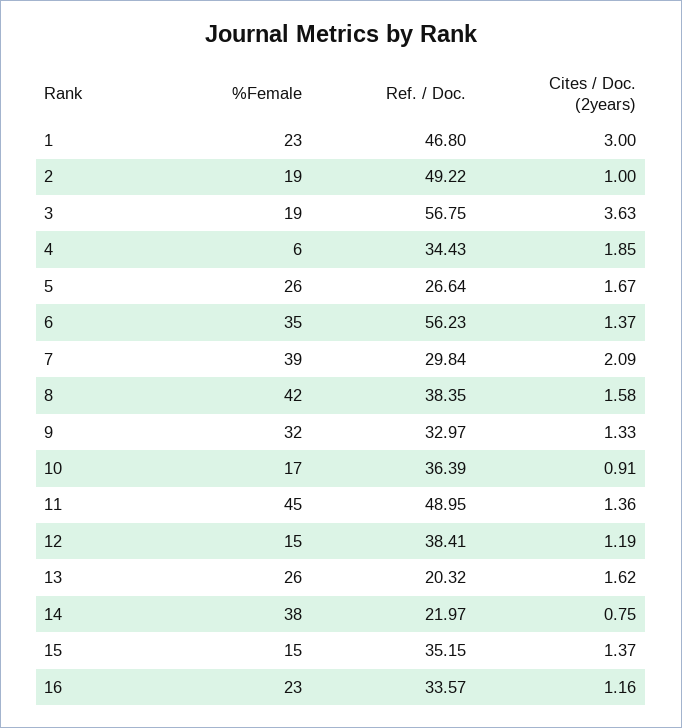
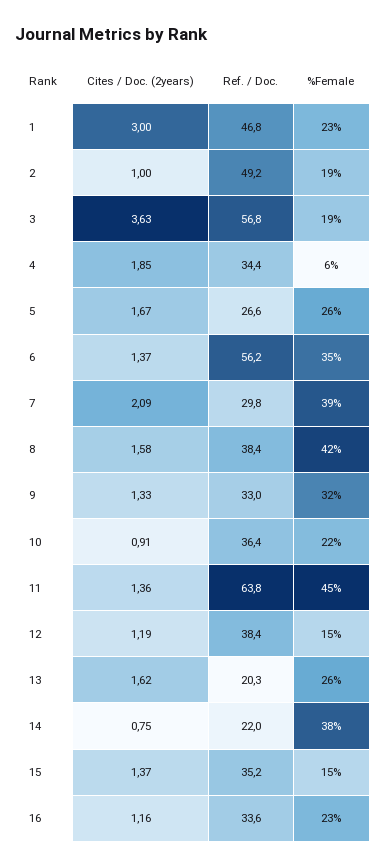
  {
    "%Female": {
      "1": 23,
      "2": 19,
      "3": 19,
      "4": 6,
      "5": 26,
      "6": 35,
      "7": 39,
      "8": 42,
      "9": 32,
-     "10": 17,
+     "10": 22,
      "11": 45,
      "12": 15,
      "13": 26,
      "14": 38,
      "15": 15,
      "16": 23
    },
    "Ref. / Doc.": {
      "1": 46.8,
      "2": 49.22,
      "3": 56.75,
      "4": 34.43,
      "5": 26.64,
      "6": 56.23,
      "7": 29.84,
      "8": 38.35,
      "9": 32.97,
      "10": 36.39,
-     "11": 48.95,
+     "11": 63.8,
      "12": 38.41,
      "13": 20.32,
      "14": 21.97,
      "15": 35.15,
      "16": 33.57
    },
    "Cites / Doc. (2years)": {
      "1": 3,
      "2": 1,
      "3": 3.63,
      "4": 1.85,
      "5": 1.67,
      "6": 1.37,
      "7": 2.09,
      "8": 1.58,
      "9": 1.33,
      "10": 0.91,
      "11": 1.36,
      "12": 1.19,
      "13": 1.62,
      "14": 0.75,
      "15": 1.37,
      "16": 1.16
    }
  }

